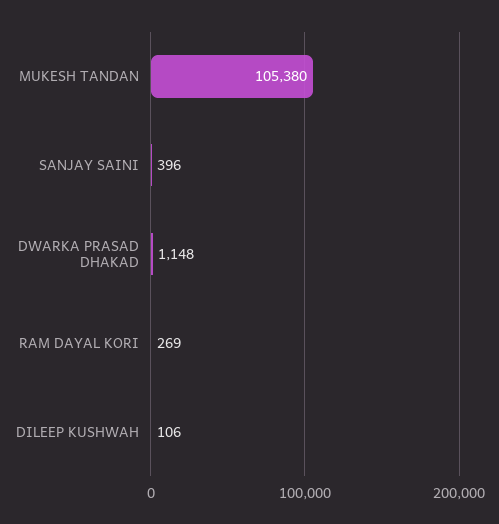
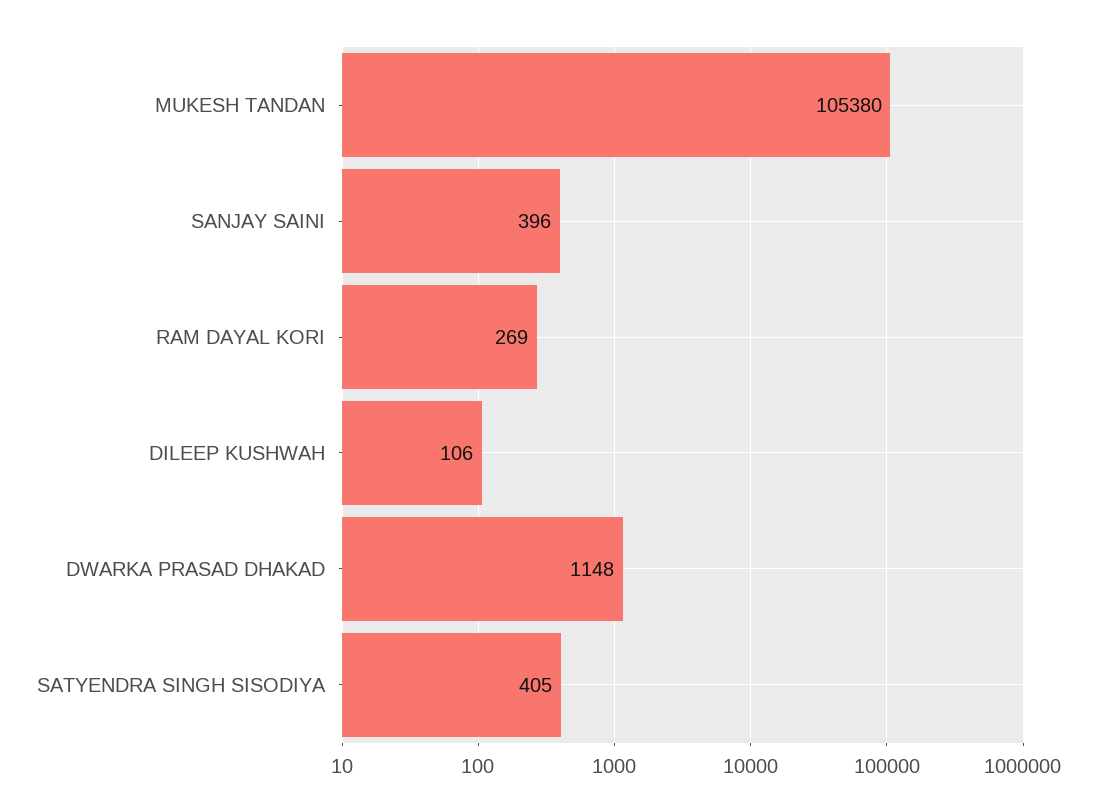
  {
    "MUKESH TANDAN": 105380,
    "SANJAY SAINI": 396,
    "DWARKA PRASAD DHAKAD": 1148,
    "RAM DAYAL KORI": 269,
-   "DILEEP KUSHWAH": 106
+   "DILEEP KUSHWAH": 106,
+   "SATYENDRA SINGH SISODIYA": 405
  }

